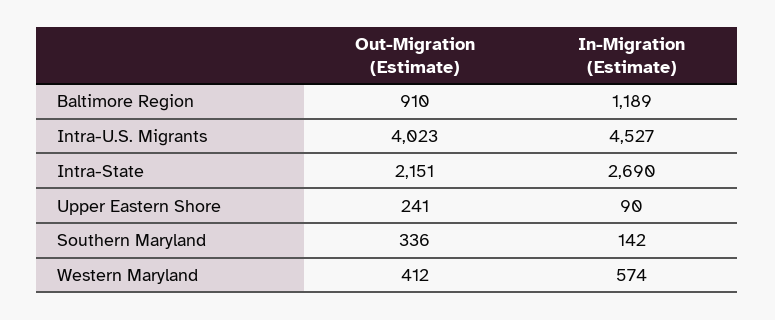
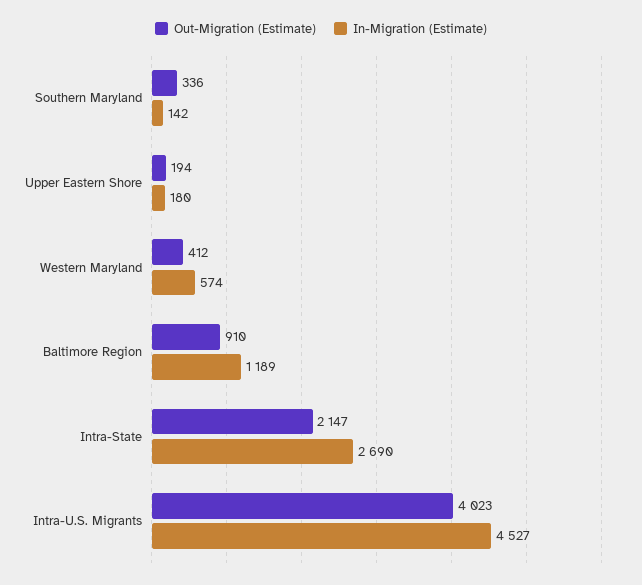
  {
    "Out-Migration (Estimate)": {
      "Baltimore Region": 910,
      "Intra-U.S. Migrants": 4023,
-     "Intra-State": 2151,
+     "Intra-State": 2147,
-     "Upper Eastern Shore": 241,
+     "Upper Eastern Shore": 194,
      "Southern Maryland": 336,
      "Western Maryland": 412
    },
    "In-Migration (Estimate)": {
      "Baltimore Region": 1189,
      "Intra-U.S. Migrants": 4527,
      "Intra-State": 2690,
-     "Upper Eastern Shore": 90,
+     "Upper Eastern Shore": 180,
      "Southern Maryland": 142,
      "Western Maryland": 574
    }
  }

